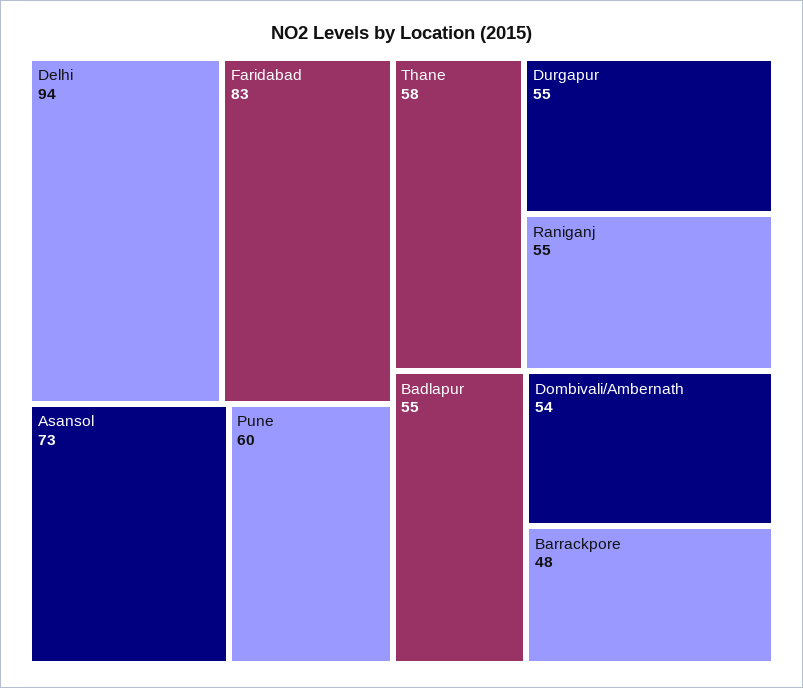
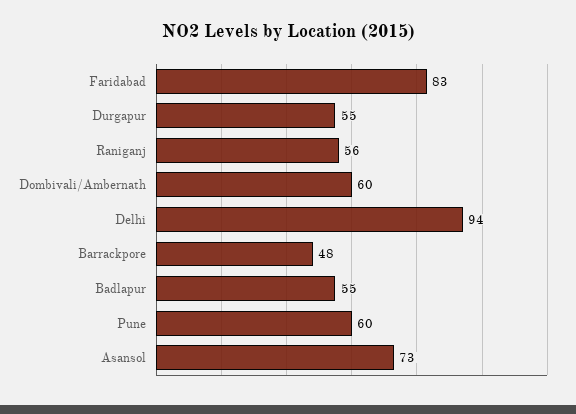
  {
    "Delhi": 94,
    "Faridabad": 83,
    "Asansol": 73,
    "Pune": 60,
-   "Thane": 58,
    "Durgapur": 55,
-   "Raniganj": 55,
+   "Raniganj": 56,
    "Badlapur": 55,
-   "Dombivali/Ambernath": 54,
+   "Dombivali/Ambernath": 60,
    "Barrackpore": 48
  }

